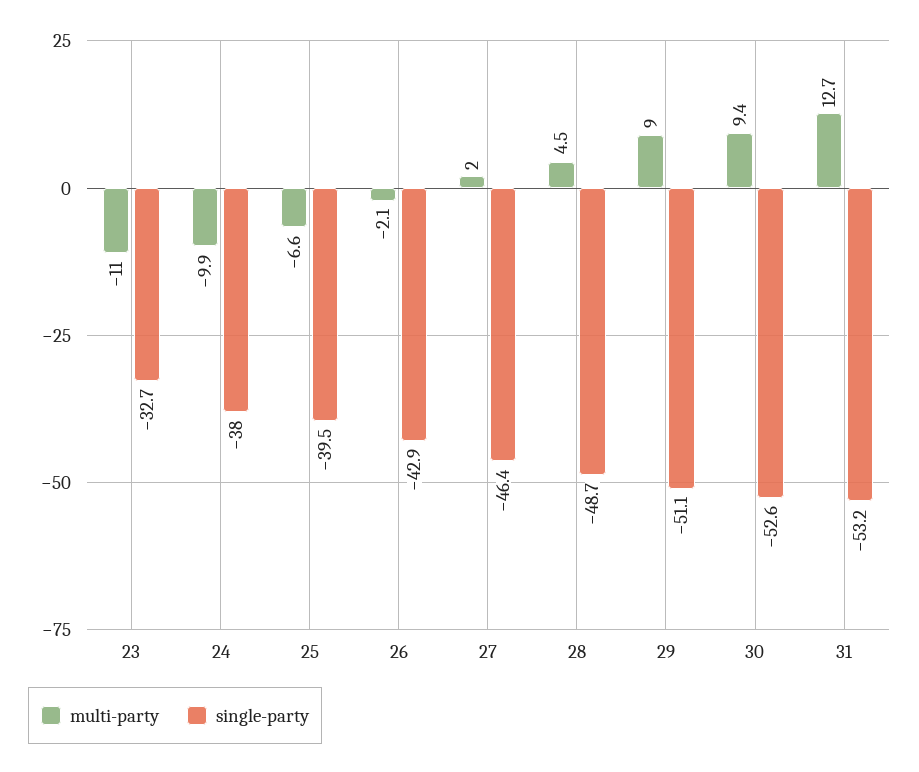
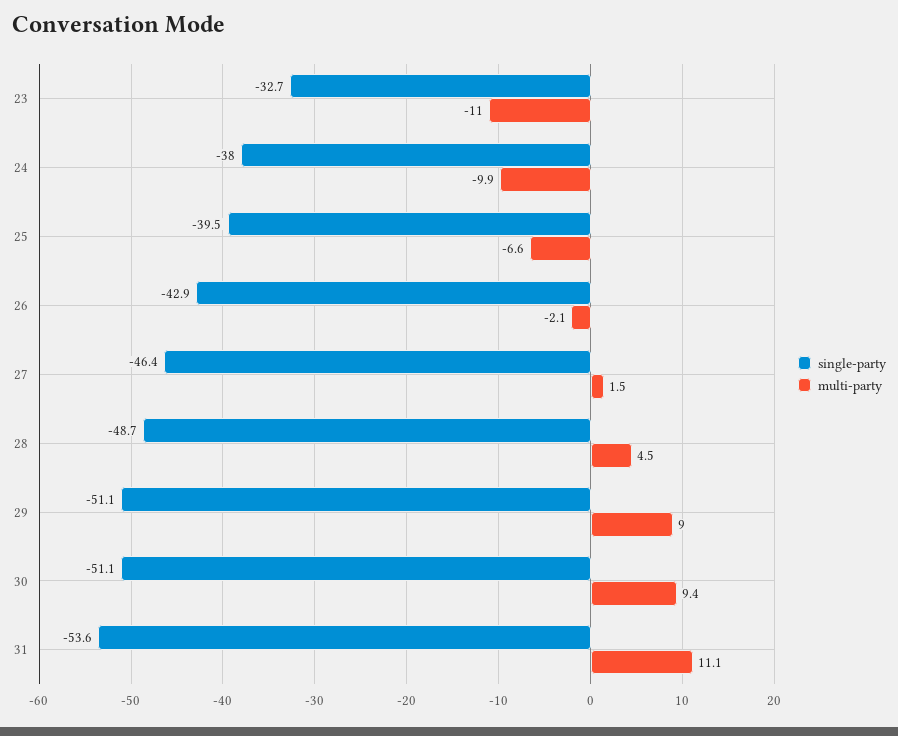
  {
    "multi-party": {
      "23": -11,
      "24": -9.9,
      "25": -6.6,
      "26": -2.1,
-     "27": 2,
+     "27": 1.5,
      "28": 4.5,
      "29": 9,
      "30": 9.4,
-     "31": 12.7
+     "31": 11.1
    },
    "single-party": {
      "23": -32.7,
      "24": -38,
      "25": -39.5,
      "26": -42.9,
      "27": -46.4,
      "28": -48.7,
      "29": -51.1,
-     "30": -52.6,
+     "30": -51.1,
-     "31": -53.2
+     "31": -53.6
    }
  }

